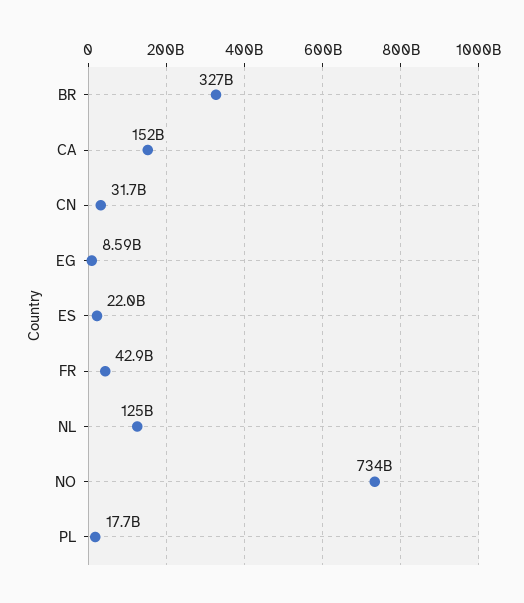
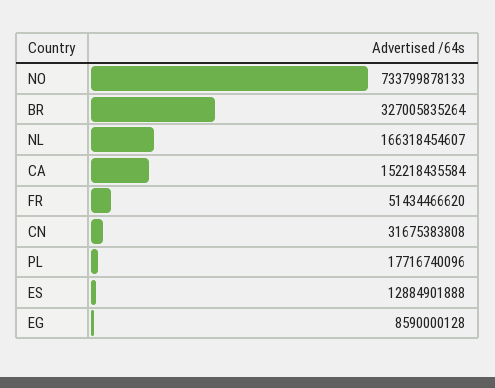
  {
    "BR": 327005835264,
    "CA": 152218435584,
    "CN": 31675383808,
    "EG": 8590000128,
-   "ES": 22000000000,
+   "ES": 12884901888,
-   "FR": 42900000000,
+   "FR": 51434466620,
-   "NL": 125000000000,
+   "NL": 166318454607,
    "NO": 733799878133,
    "PL": 17716740096
  }

